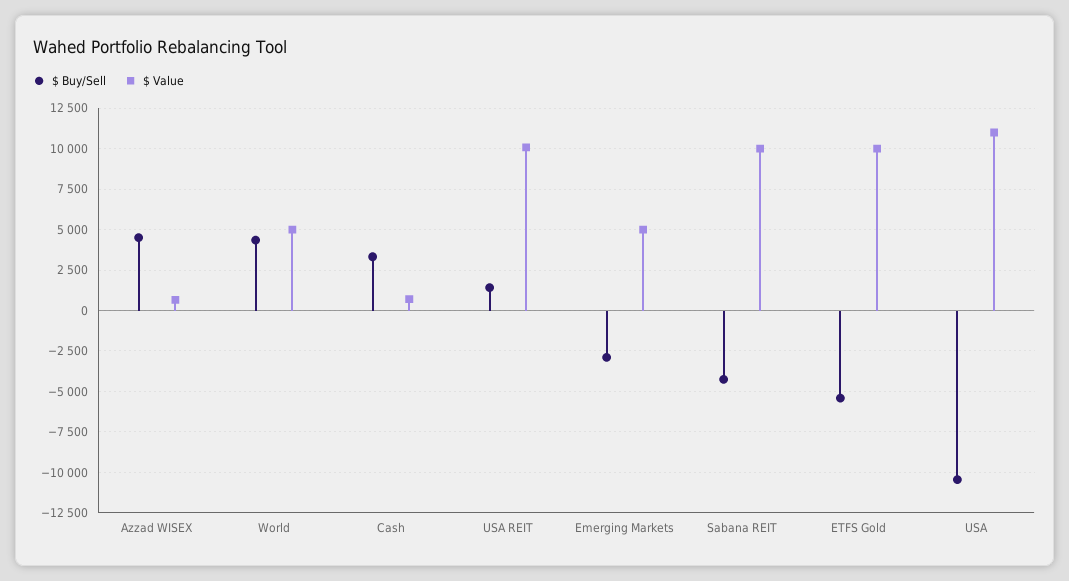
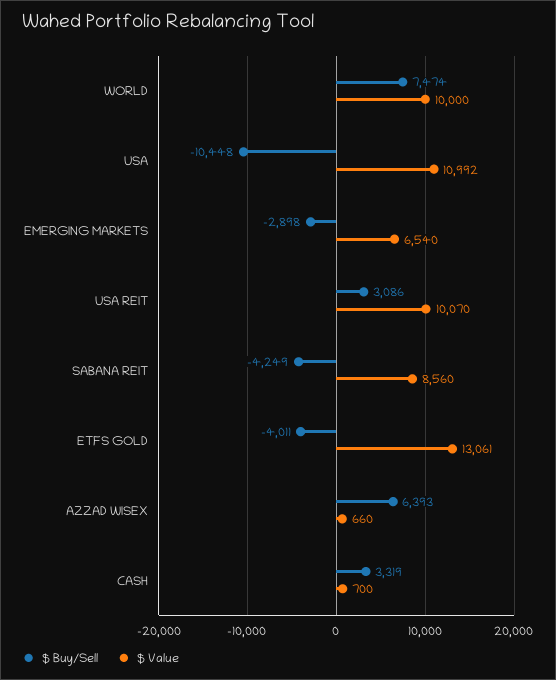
  {
    "$ Buy/Sell": {
-     "Azzad WISEX": 4500,
+     "Azzad WISEX": 6393,
-     "World": 4500,
+     "World": 7474,
      "Cash": 3319,
-     "USA REIT": 1500,
+     "USA REIT": 3086,
      "Emerging Markets": -2898,
      "Sabana REIT": -4249,
-     "ETFS Gold": -5500,
+     "ETFS Gold": -4011,
      "USA": -10448
    },
    "$ Value": {
      "Azzad WISEX": 660,
-     "World": 5000,
+     "World": 10000,
      "Cash": 700,
      "USA REIT": 10070,
-     "Emerging Markets": 5000,
+     "Emerging Markets": 6540,
-     "Sabana REIT": 10000,
+     "Sabana REIT": 8560,
-     "ETFS Gold": 10000,
+     "ETFS Gold": 13061,
      "USA": 10992
    }
  }

